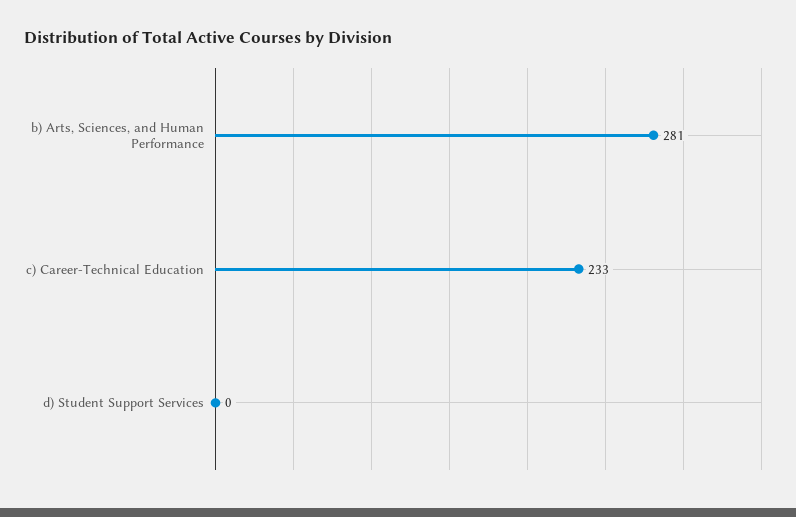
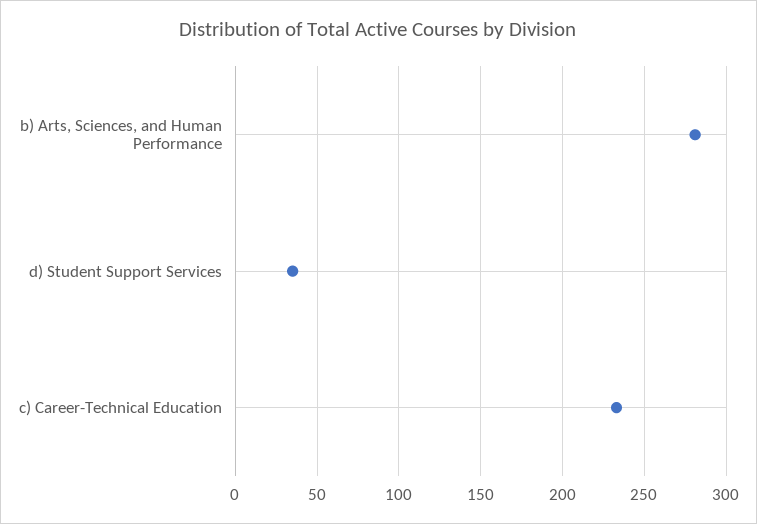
  {
    "b) Arts, Sciences, and Human Performance": 281,
    "c) Career-Technical Education": 233,
-   "d) Student Support Services": 0
+   "d) Student Support Services": 35
  }

